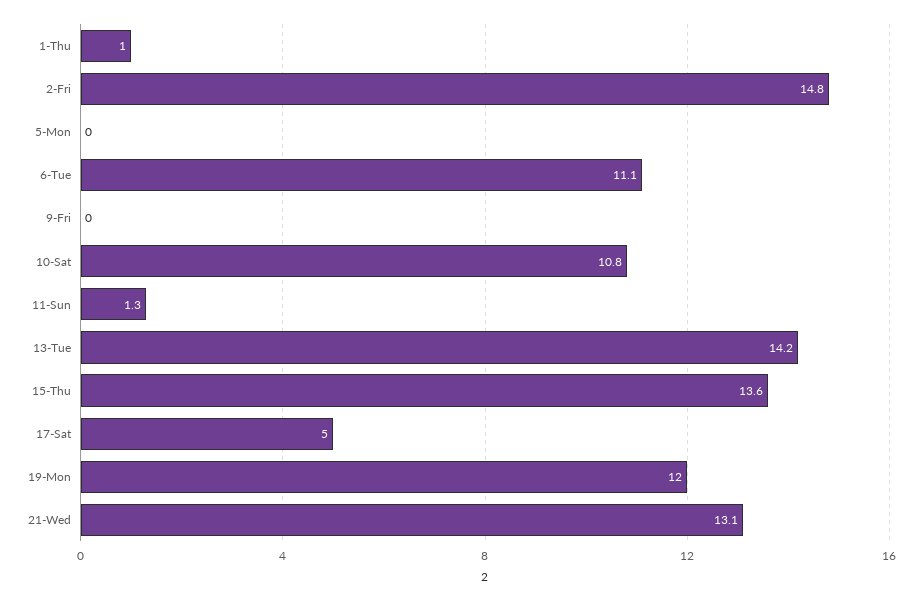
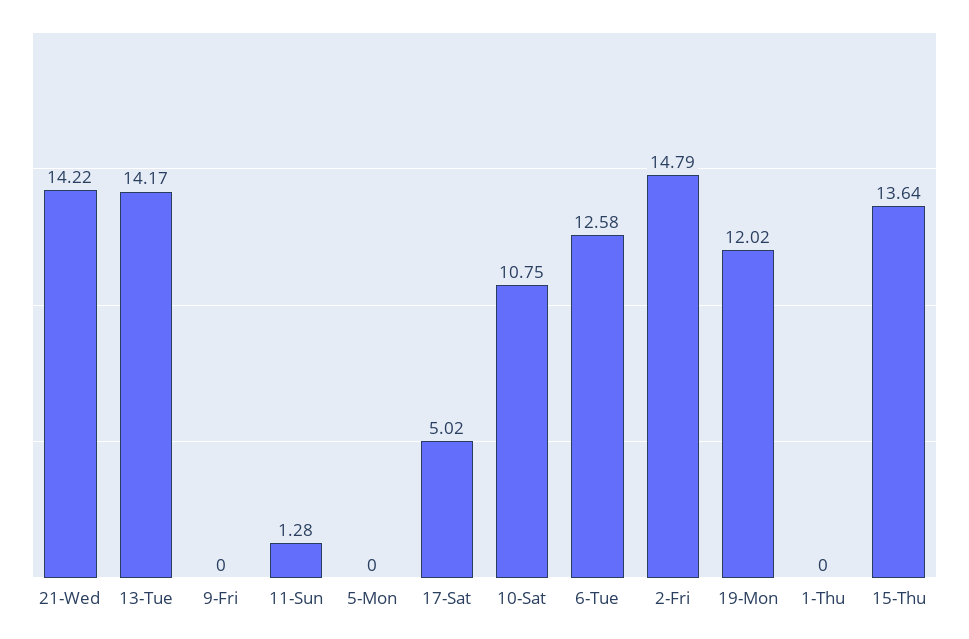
  {
-   "1-Thu": 1,
+   "1-Thu": 0,
    "2-Fri": 14.79,
    "5-Mon": 0,
-   "6-Tue": 11.1,
+   "6-Tue": 12.58,
    "9-Fri": 0,
    "10-Sat": 10.75,
    "11-Sun": 1.28,
    "13-Tue": 14.17,
    "15-Thu": 13.64,
    "17-Sat": 5.02,
    "19-Mon": 12.02,
-   "21-Wed": 13.1
+   "21-Wed": 14.22
  }

